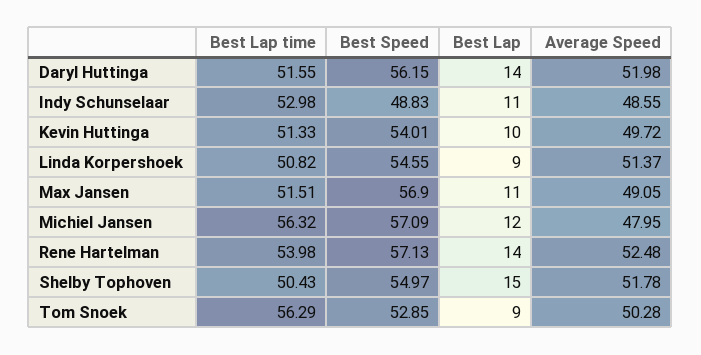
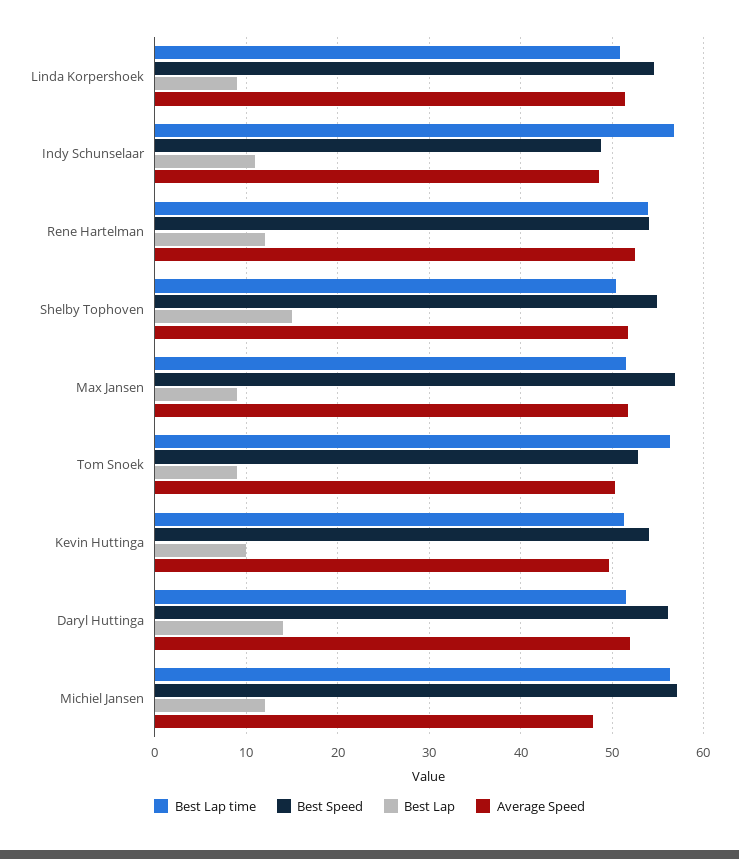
  {
    "Best Lap time": {
      "Daryl Huttinga": 51.55,
-     "Indy Schunselaar": 52.98,
+     "Indy Schunselaar": 57,
      "Kevin Huttinga": 51.33,
      "Linda Korpershoek": 50.82,
      "Max Jansen": 51.51,
      "Michiel Jansen": 56.32,
      "Rene Hartelman": 53.98,
      "Shelby Tophoven": 50.43,
      "Tom Snoek": 56.29
    },
    "Best Speed": {
      "Daryl Huttinga": 56.15,
      "Indy Schunselaar": 48.83,
      "Kevin Huttinga": 54.01,
      "Linda Korpershoek": 54.55,
      "Max Jansen": 56.9,
      "Michiel Jansen": 57.09,
-     "Rene Hartelman": 57.13,
+     "Rene Hartelman": 54,
      "Shelby Tophoven": 54.97,
      "Tom Snoek": 52.85
    },
    "Best Lap": {
      "Daryl Huttinga": 14,
      "Indy Schunselaar": 11,
      "Kevin Huttinga": 10,
      "Linda Korpershoek": 9,
-     "Max Jansen": 11,
+     "Max Jansen": 9,
      "Michiel Jansen": 12,
-     "Rene Hartelman": 14,
+     "Rene Hartelman": 12,
      "Shelby Tophoven": 15,
      "Tom Snoek": 9
    },
    "Average Speed": {
      "Daryl Huttinga": 51.98,
      "Indy Schunselaar": 48.55,
      "Kevin Huttinga": 49.72,
      "Linda Korpershoek": 51.37,
-     "Max Jansen": 49.05,
+     "Max Jansen": 52,
      "Michiel Jansen": 47.95,
      "Rene Hartelman": 52.48,
      "Shelby Tophoven": 51.78,
      "Tom Snoek": 50.28
    }
  }

